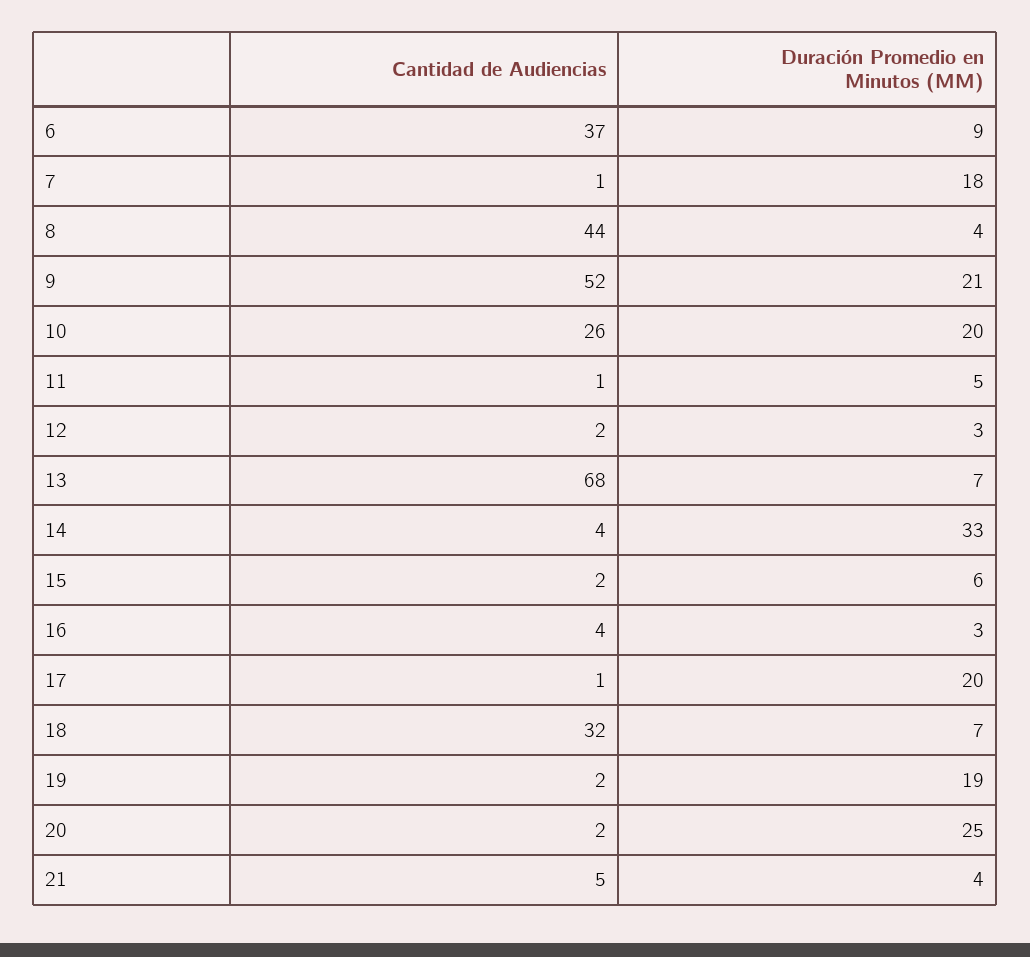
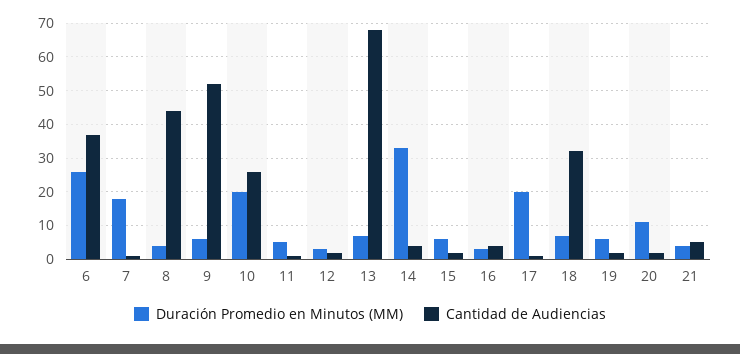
  {
    "Cantidad de Audiencias": {
      "6": 37,
      "7": 1,
      "8": 44,
      "9": 52,
      "10": 26,
      "11": 1,
      "12": 2,
      "13": 68,
      "14": 4,
      "15": 2,
      "16": 4,
      "17": 1,
      "18": 32,
      "19": 2,
      "20": 2,
      "21": 5
    },
    "Duración Promedio en Minutos (MM)": {
-     "6": 9,
+     "6": 25,
      "7": 18,
      "8": 4,
-     "9": 21,
+     "9": 5,
      "10": 20,
      "11": 5,
      "12": 3,
      "13": 7,
      "14": 33,
      "15": 6,
      "16": 3,
      "17": 20,
      "18": 7,
-     "19": 19,
+     "19": 5,
-     "20": 25,
+     "20": 10,
      "21": 4
    }
  }

